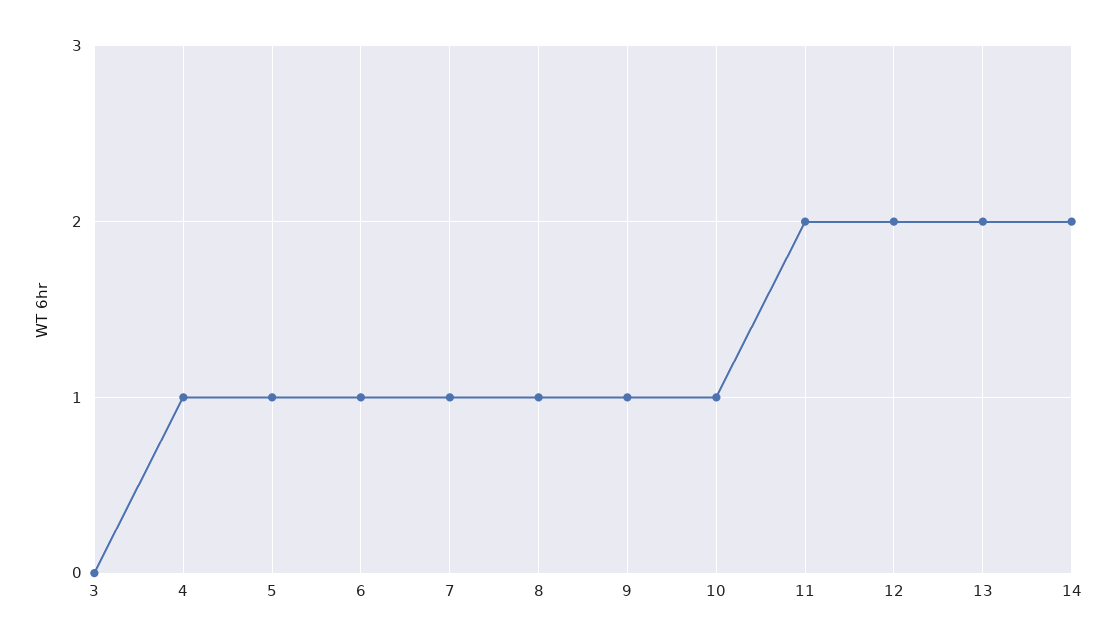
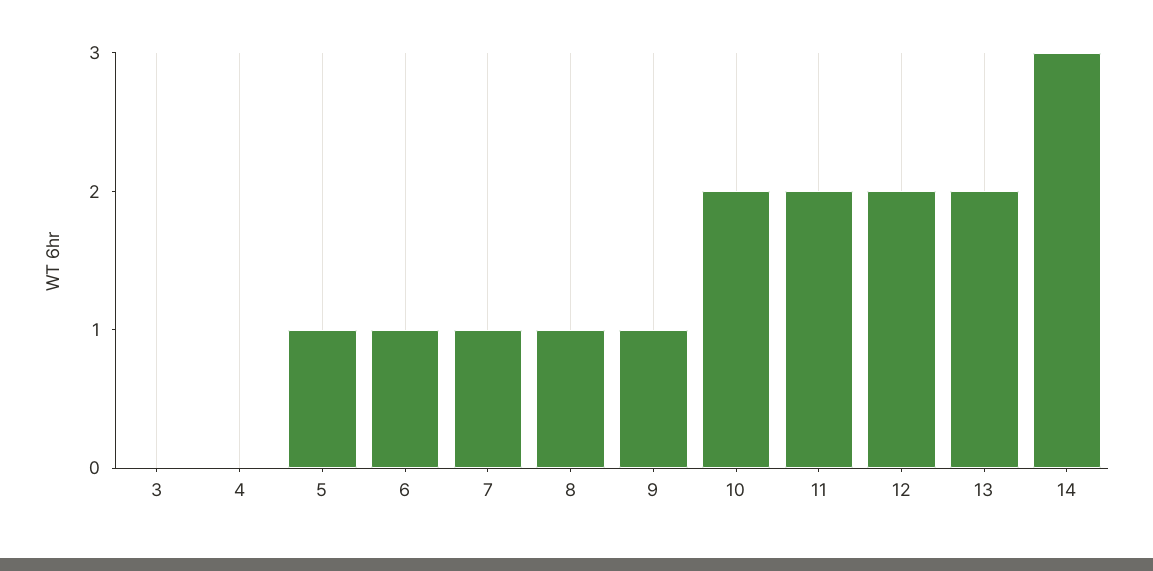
  {
    "3": 0,
-   "4": 1,
+   "4": 0,
    "5": 1,
    "6": 1,
    "7": 1,
    "8": 1,
    "9": 1,
-   "10": 1,
+   "10": 2,
    "11": 2,
    "12": 2,
    "13": 2,
-   "14": 2
+   "14": 3
  }

